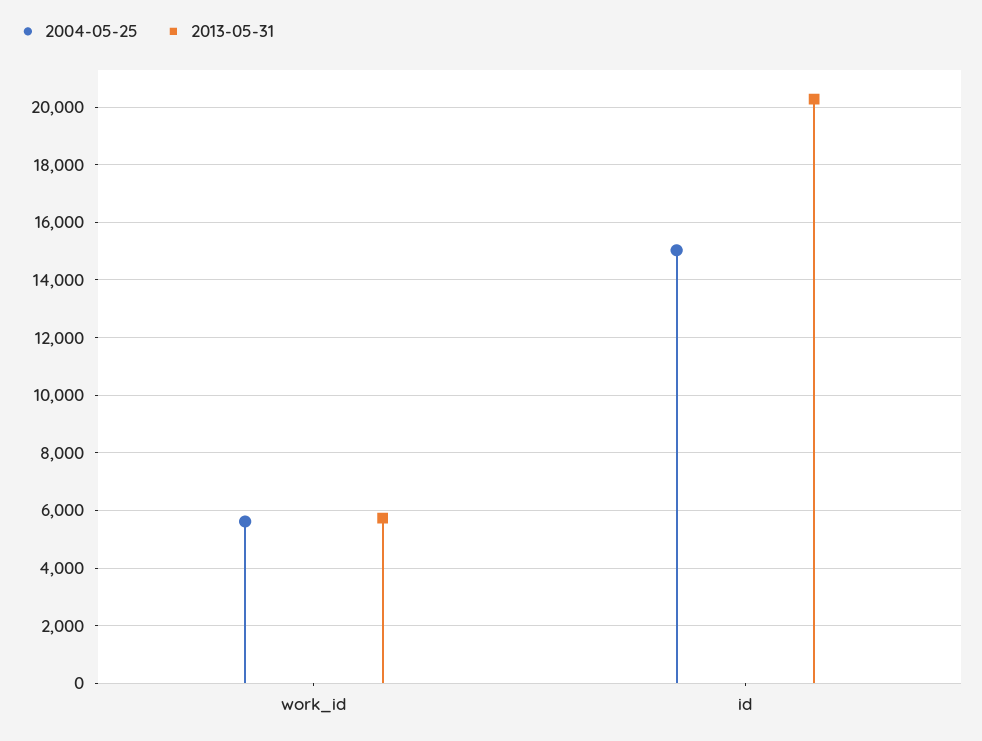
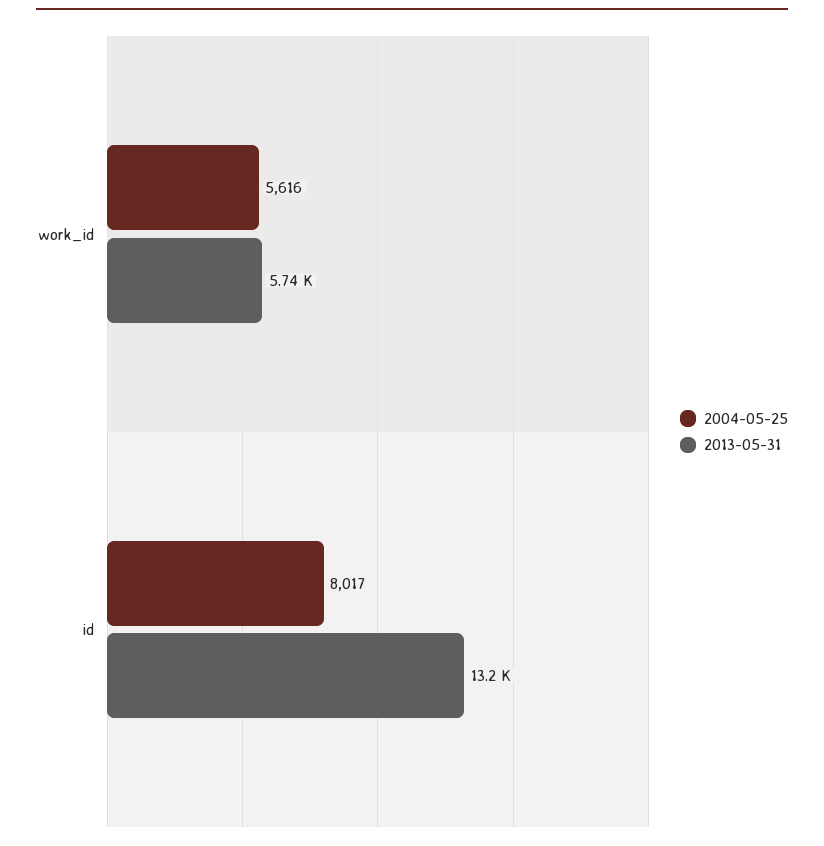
  {
    "2004-05-25": {
      "work_id": 5616,
-     "id": 15000
+     "id": 8017
    },
    "2013-05-31": {
      "work_id": 5740,
-     "id": 20250
+     "id": 13200
    }
  }

